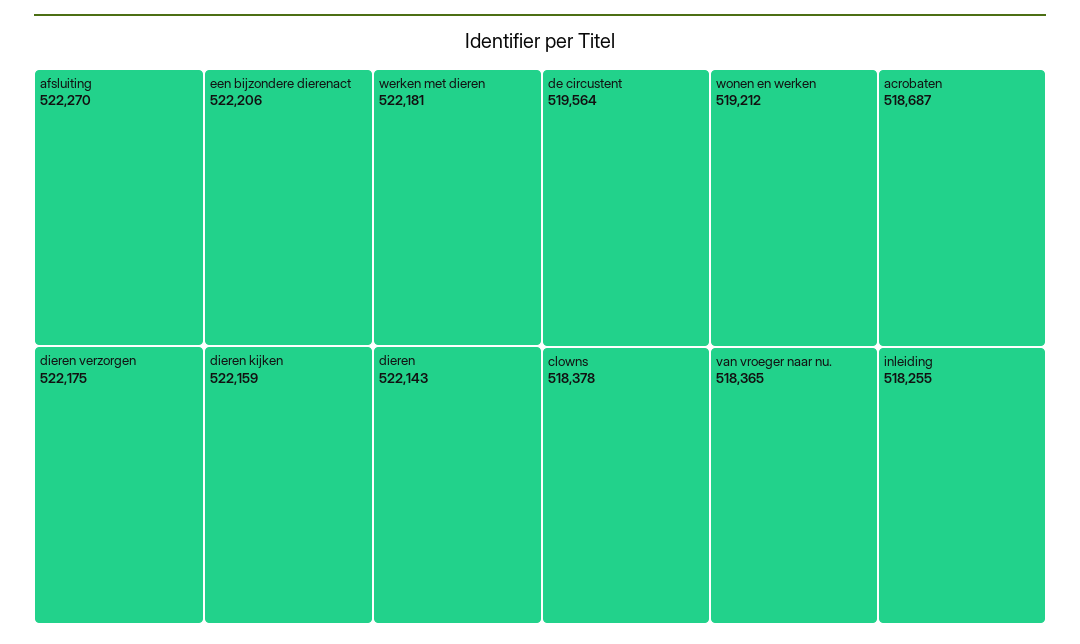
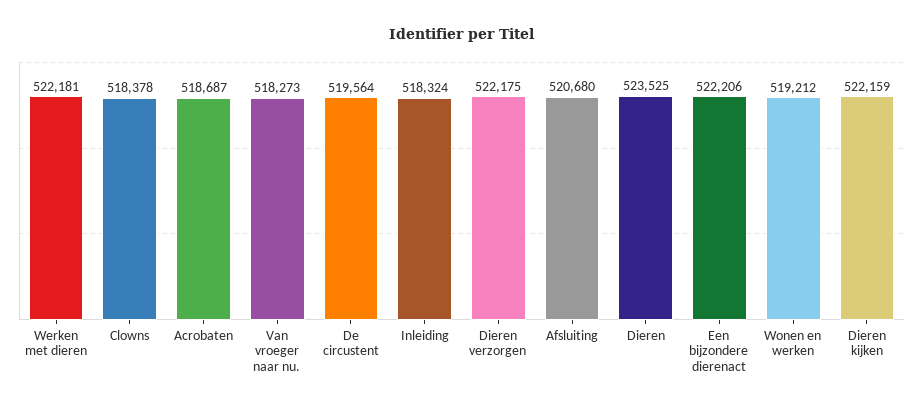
  {
-   "afsluiting": 522270,
+   "afsluiting": 520680,
    "een bijzondere dierenact": 522206,
    "werken met dieren": 522181,
    "dieren verzorgen": 522175,
    "dieren kijken": 522159,
-   "dieren": 522143,
+   "dieren": 523525,
    "de circustent": 519564,
    "wonen en werken": 519212,
    "acrobaten": 518687,
    "clowns": 518378,
-   "van vroeger naar nu.": 518365,
+   "van vroeger naar nu.": 518273,
-   "inleiding": 518255
+   "inleiding": 518324
  }

